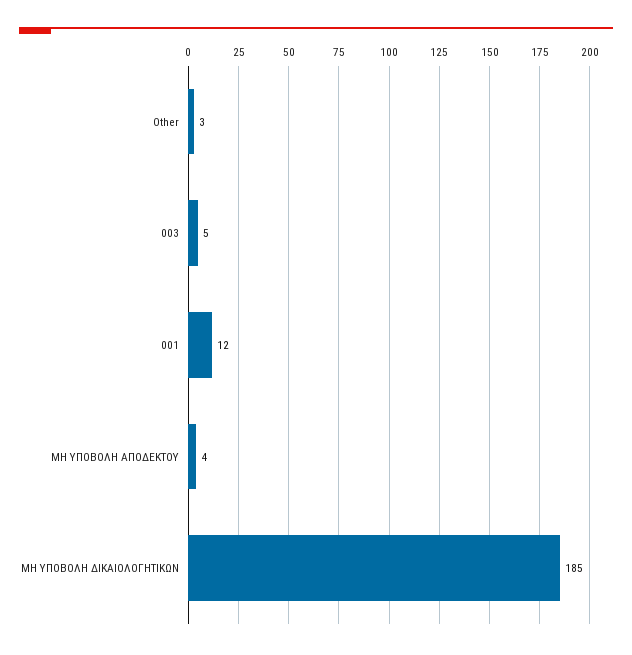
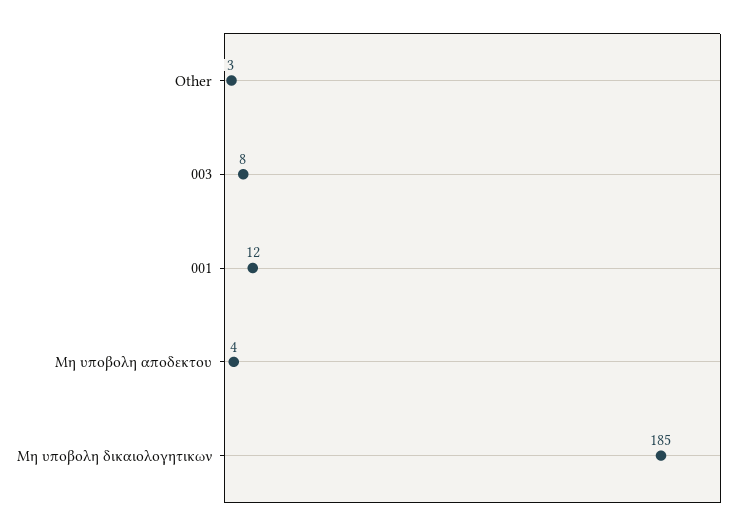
  {
    "Other": 3,
-   "003": 5,
+   "003": 8,
    "001": 12,
    "ΜΗ ΥΠΟΒΟΛΗ ΑΠΟΔΕΚΤΟΥ": 4,
    "ΜΗ ΥΠΟΒΟΛΗ ΔΙΚΑΙΟΛΟΓΗΤΙΚΩΝ": 185
  }

